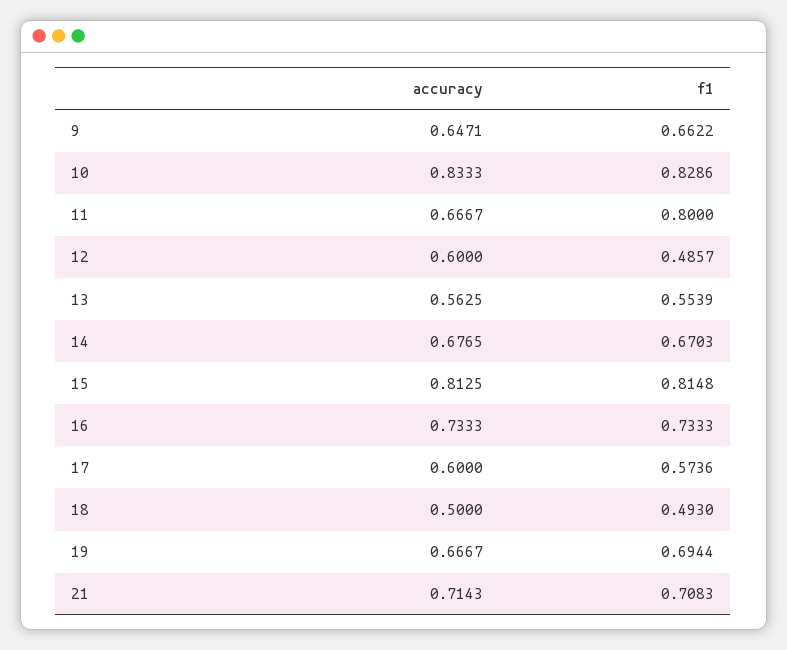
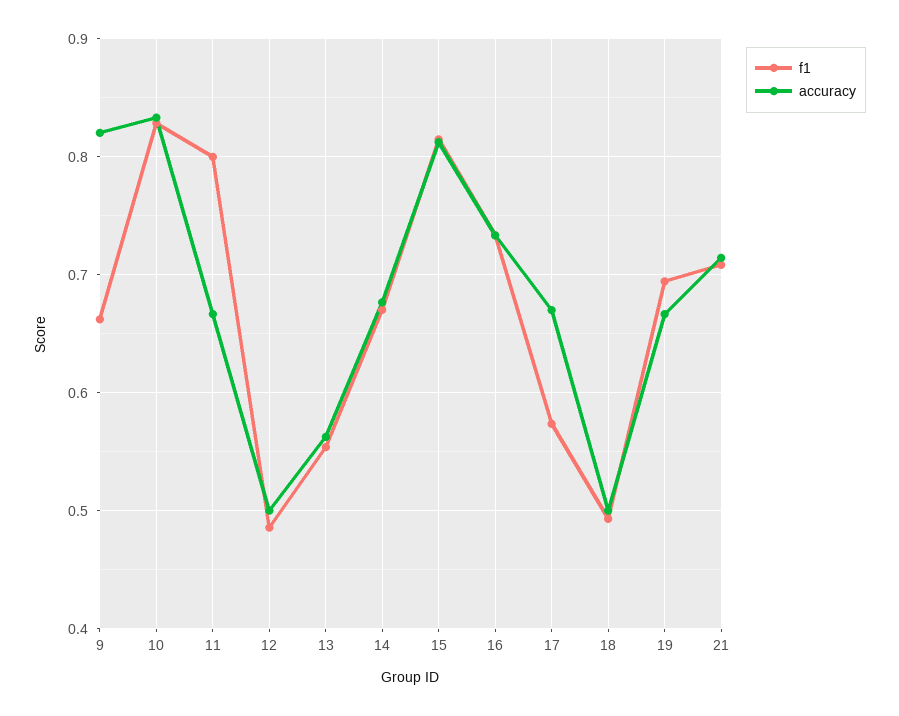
  {
    "accuracy": {
-     "9": 0.6471,
+     "9": 0.82,
      "10": 0.8333,
      "11": 0.6667,
-     "12": 0.6,
+     "12": 0.5,
      "13": 0.5625,
      "14": 0.6765,
      "15": 0.8125,
      "16": 0.7333,
-     "17": 0.6,
+     "17": 0.67,
      "18": 0.5,
      "19": 0.6667,
      "21": 0.7143
    },
    "f1": {
      "9": 0.6622,
      "10": 0.8286,
      "11": 0.8,
      "12": 0.4857,
      "13": 0.5539,
      "14": 0.6703,
      "15": 0.8148,
      "16": 0.7333,
      "17": 0.5736,
      "18": 0.493,
      "19": 0.6944,
      "21": 0.7083
    }
  }

